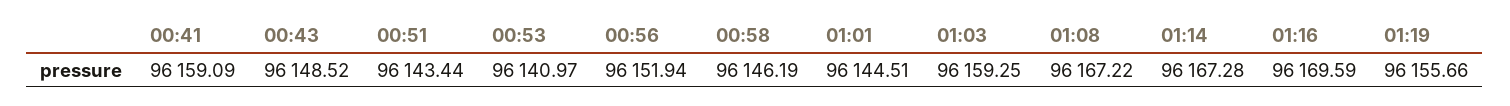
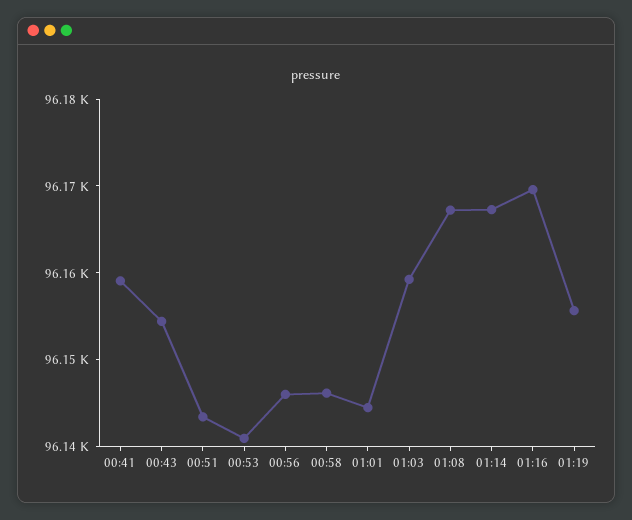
  {
    "00:41": 96159.09,
-   "00:43": 96148.52,
+   "00:43": 96154,
    "00:51": 96143.44,
    "00:53": 96140.97,
-   "00:56": 96151.94,
+   "00:56": 96146,
    "00:58": 96146.19,
    "01:01": 96144.51,
    "01:03": 96159.25,
    "01:08": 96167.22,
    "01:14": 96167.28,
    "01:16": 96169.59,
    "01:19": 96155.66
  }

